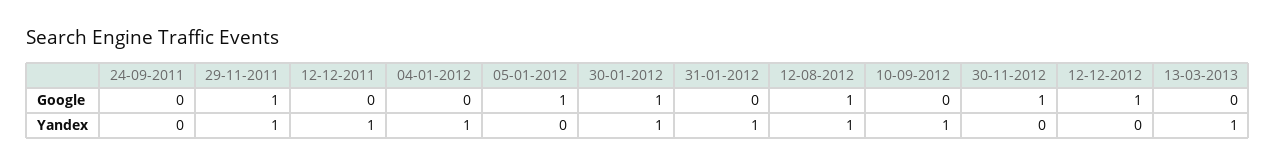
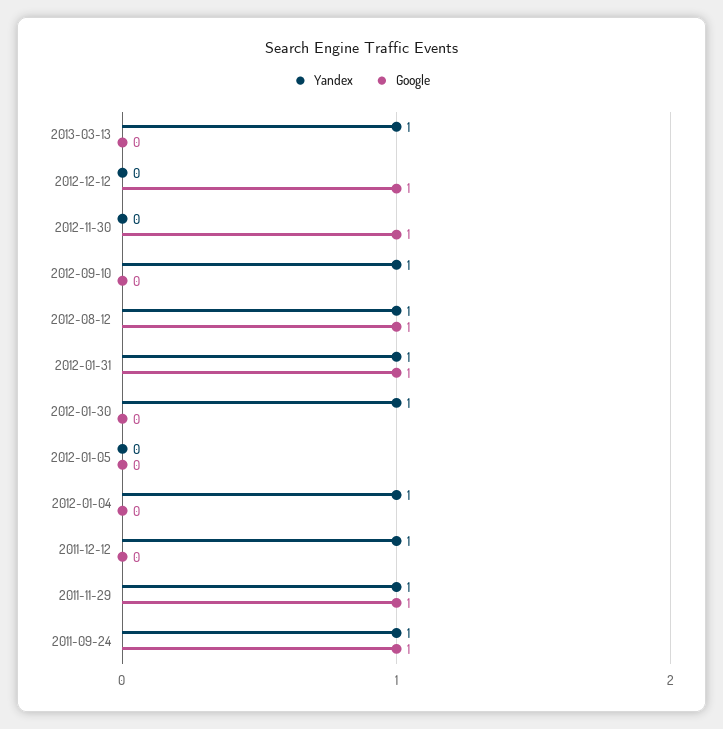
  {
    "Google": {
-     "24-09-2011": 0,
+     "24-09-2011": 1,
      "29-11-2011": 1,
      "12-12-2011": 0,
      "04-01-2012": 0,
-     "05-01-2012": 1,
+     "05-01-2012": 0,
-     "30-01-2012": 1,
+     "30-01-2012": 0,
-     "31-01-2012": 0,
+     "31-01-2012": 1,
      "12-08-2012": 1,
      "10-09-2012": 0,
      "30-11-2012": 1,
      "12-12-2012": 1,
      "13-03-2013": 0
    },
    "Yandex": {
-     "24-09-2011": 0,
+     "24-09-2011": 1,
      "29-11-2011": 1,
      "12-12-2011": 1,
      "04-01-2012": 1,
      "05-01-2012": 0,
      "30-01-2012": 1,
      "31-01-2012": 1,
      "12-08-2012": 1,
      "10-09-2012": 1,
      "30-11-2012": 0,
      "12-12-2012": 0,
      "13-03-2013": 1
    }
  }

